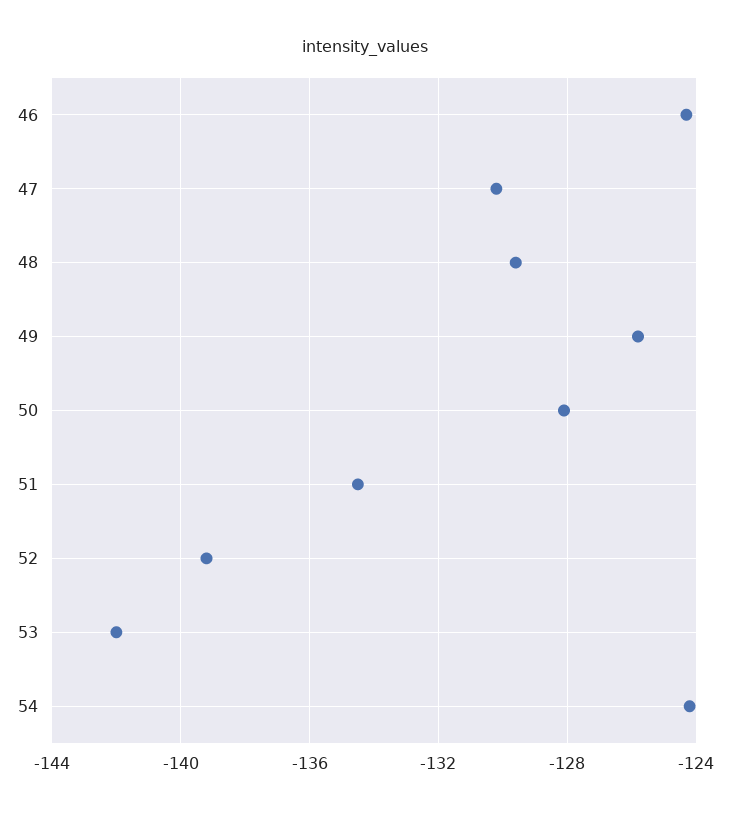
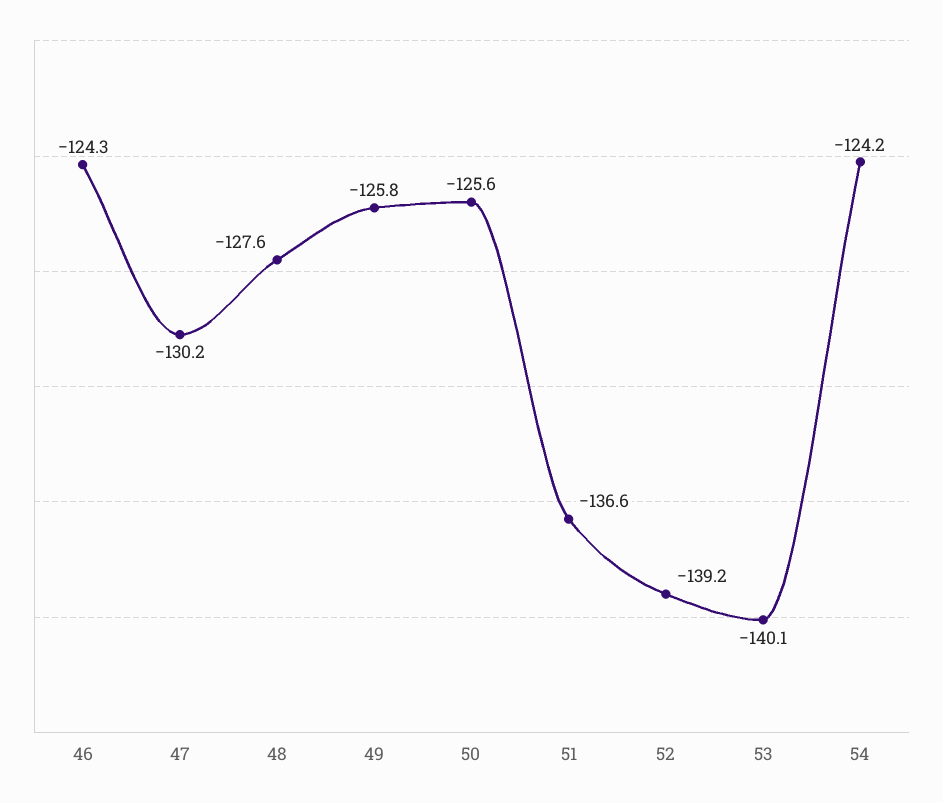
  {
    "46": -124.3,
    "47": -130.2,
-   "48": -129.5,
+   "48": -127.6,
    "49": -125.8,
-   "50": -128,
+   "50": -125.6,
-   "51": -134.5,
+   "51": -136.6,
    "52": -139.2,
-   "53": -142,
+   "53": -140.1,
    "54": -124.2
  }

